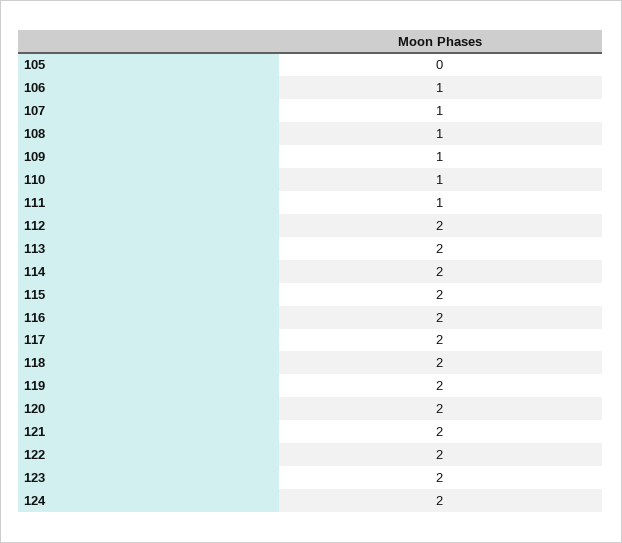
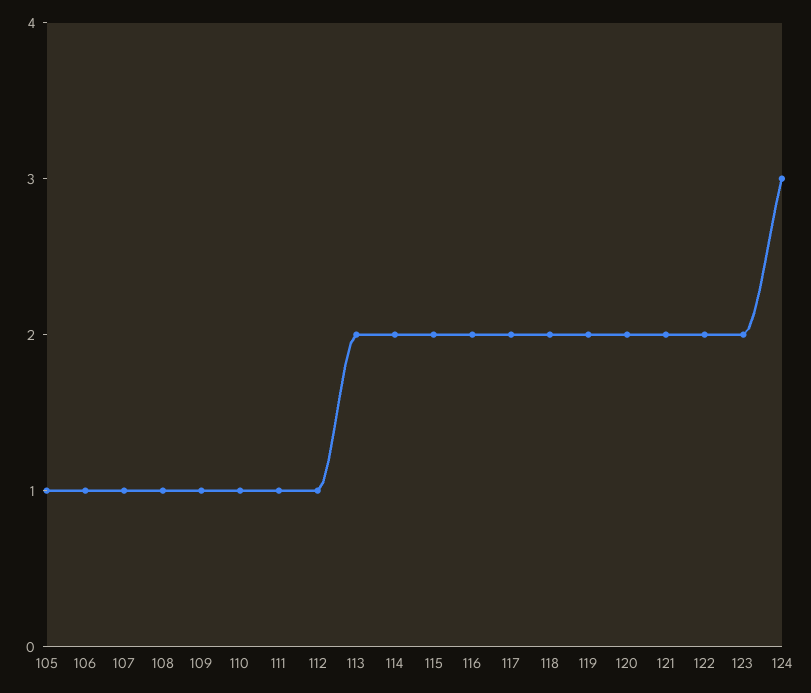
  {
-   "105": 0,
+   "105": 1,
    "106": 1,
    "107": 1,
    "108": 1,
    "109": 1,
    "110": 1,
    "111": 1,
-   "112": 2,
+   "112": 1,
    "113": 2,
    "114": 2,
    "115": 2,
    "116": 2,
    "117": 2,
    "118": 2,
    "119": 2,
    "120": 2,
    "121": 2,
    "122": 2,
    "123": 2,
-   "124": 2
+   "124": 3
  }

